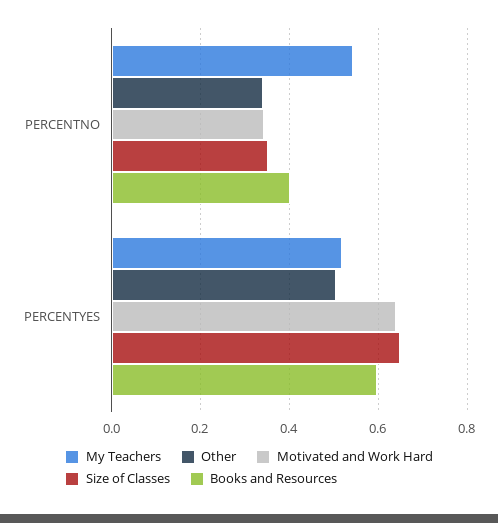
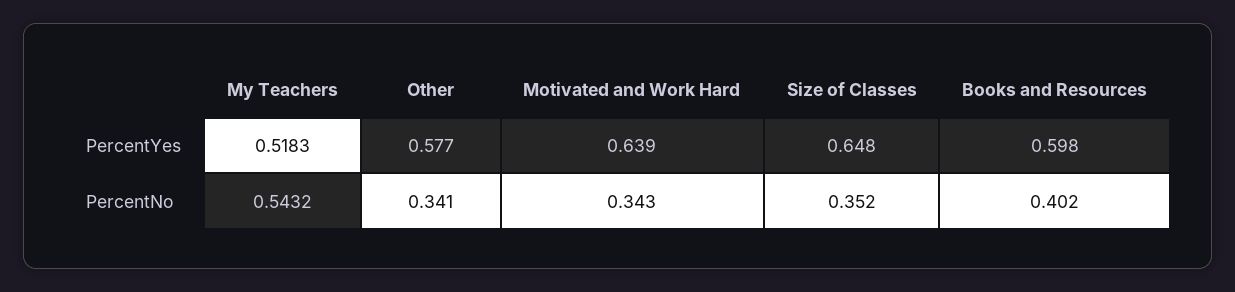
  {
    "My Teachers": {
      "PERCENTNO": 0.5432,
      "PERCENTYES": 0.5183
    },
    "Other": {
      "PERCENTNO": 0.341,
-     "PERCENTYES": 0.5
+     "PERCENTYES": 0.577
    },
    "Motivated and Work Hard": {
      "PERCENTNO": 0.343,
      "PERCENTYES": 0.639
    },
    "Size of Classes": {
      "PERCENTNO": 0.352,
      "PERCENTYES": 0.648
    },
    "Books and Resources": {
      "PERCENTNO": 0.402,
      "PERCENTYES": 0.598
    }
  }

